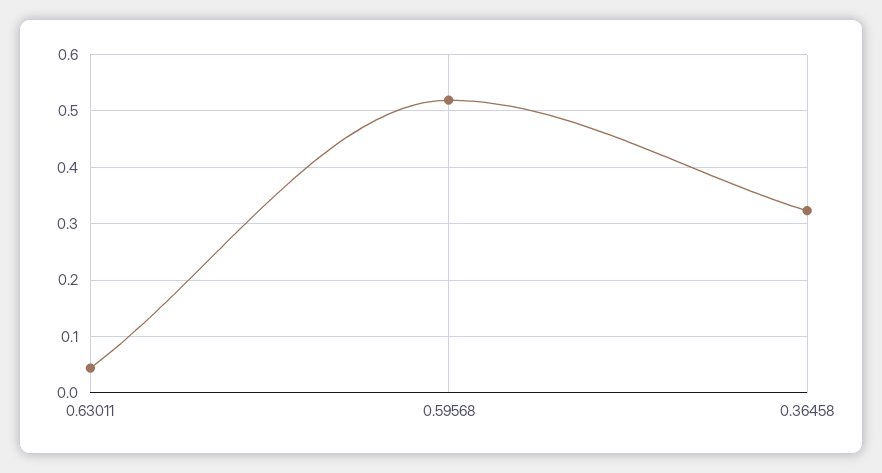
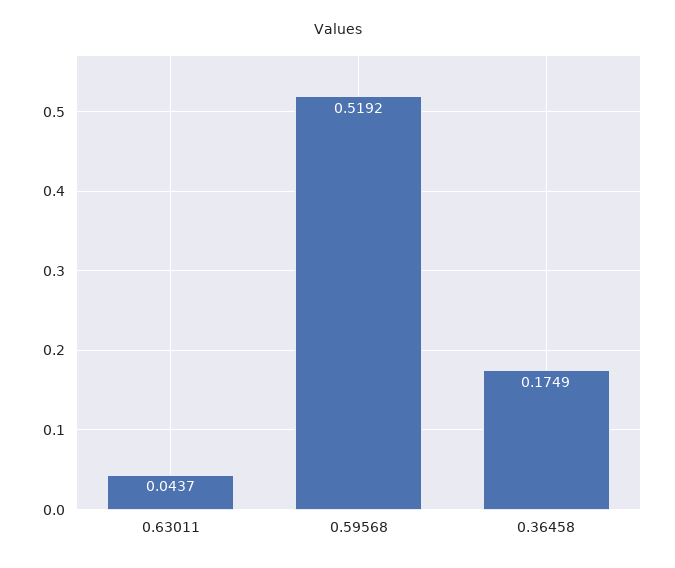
  {
    "0.63011": 0.0437,
    "0.59568": 0.5192,
-   "0.36458": 0.32
+   "0.36458": 0.1749
  }

